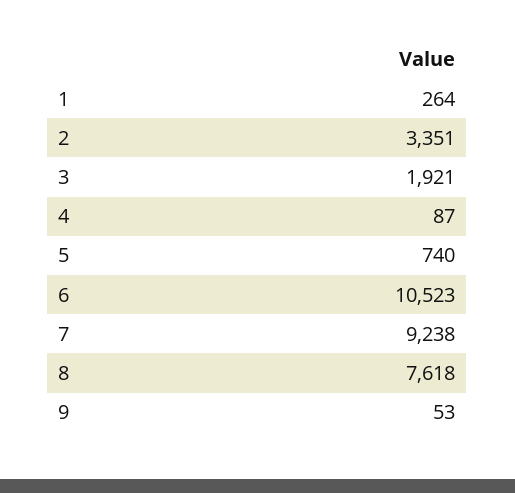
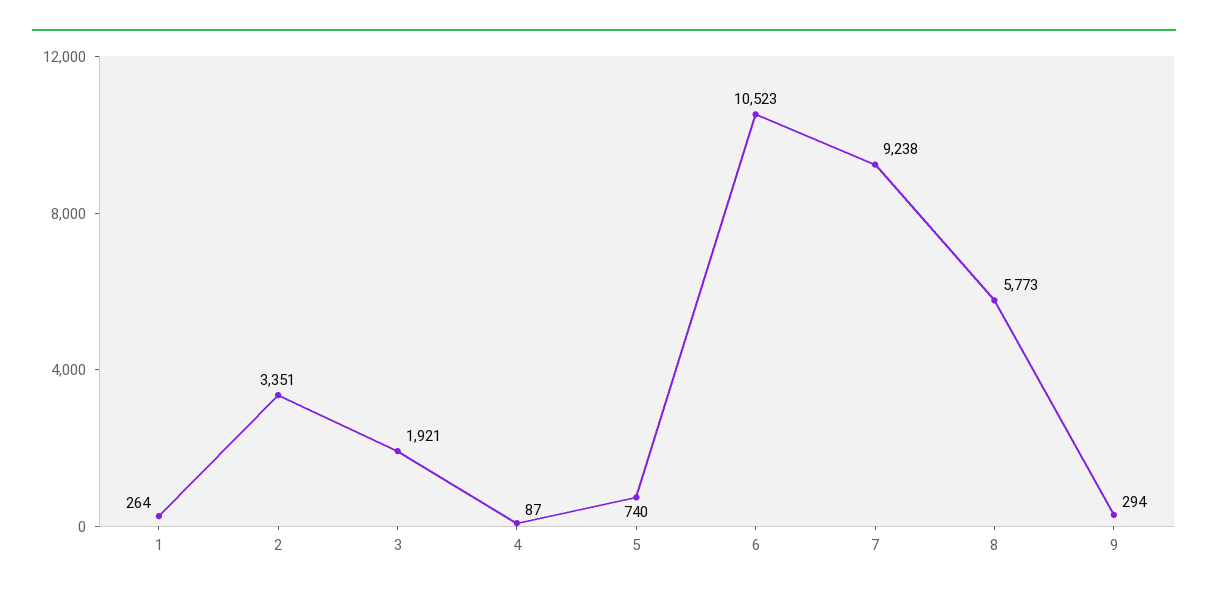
  {
    "1": 264,
    "2": 3351,
    "3": 1921,
    "4": 87,
    "5": 740,
    "6": 10523,
    "7": 9238,
-   "8": 7618,
+   "8": 5773,
-   "9": 53
+   "9": 294
  }

